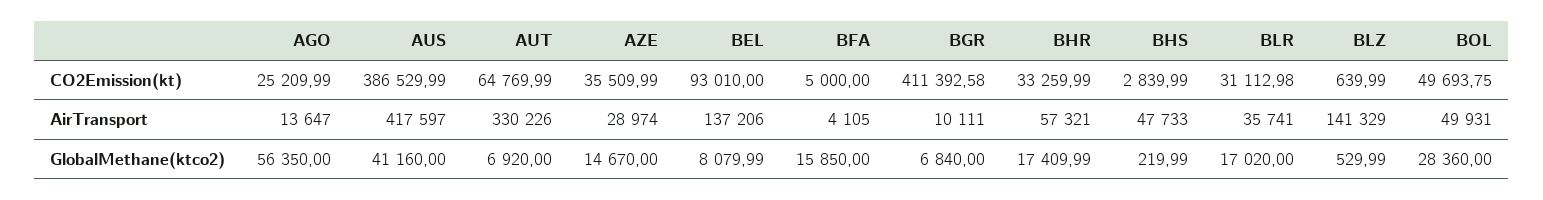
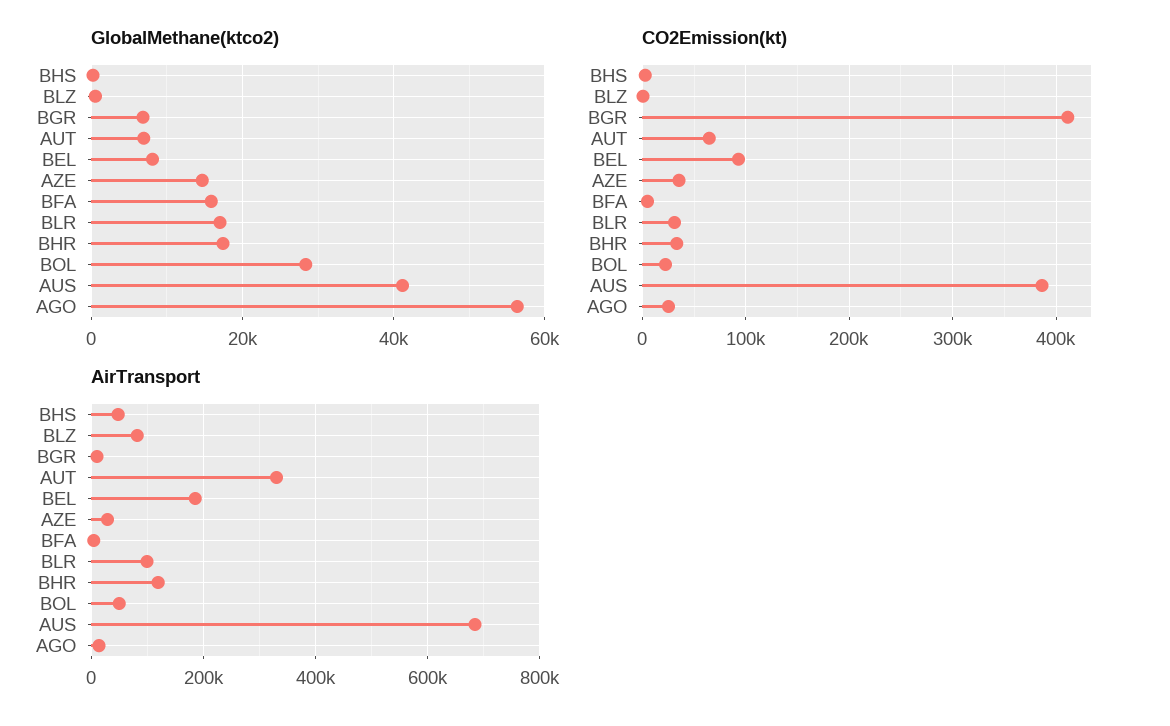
  {
    "CO2Emission(kt)": {
      "AGO": 25209.99,
      "AUS": 386529.99,
      "AUT": 64769.99,
      "AZE": 35509.99,
      "BEL": 93010,
      "BFA": 5000,
      "BGR": 411392.58,
      "BHR": 33259.99,
      "BHS": 2839.99,
      "BLR": 31112.98,
      "BLZ": 639.99,
-     "BOL": 49693.75
+     "BOL": 20000
    },
    "AirTransport": {
      "AGO": 13647,
-     "AUS": 417597,
+     "AUS": 680000,
      "AUT": 330226,
      "AZE": 28974,
-     "BEL": 137206,
+     "BEL": 180000,
      "BFA": 4105,
      "BGR": 10111,
-     "BHR": 57321,
+     "BHR": 120000,
      "BHS": 47733,
-     "BLR": 35741,
+     "BLR": 100000,
-     "BLZ": 141329,
+     "BLZ": 80000,
      "BOL": 49931
    },
    "GlobalMethane(ktco2)": {
      "AGO": 56350,
      "AUS": 41160,
      "AUT": 6920,
      "AZE": 14670,
      "BEL": 8079.99,
      "BFA": 15850,
      "BGR": 6840,
      "BHR": 17409.99,
      "BHS": 219.99,
      "BLR": 17020,
      "BLZ": 529.99,
      "BOL": 28360
    }
  }

